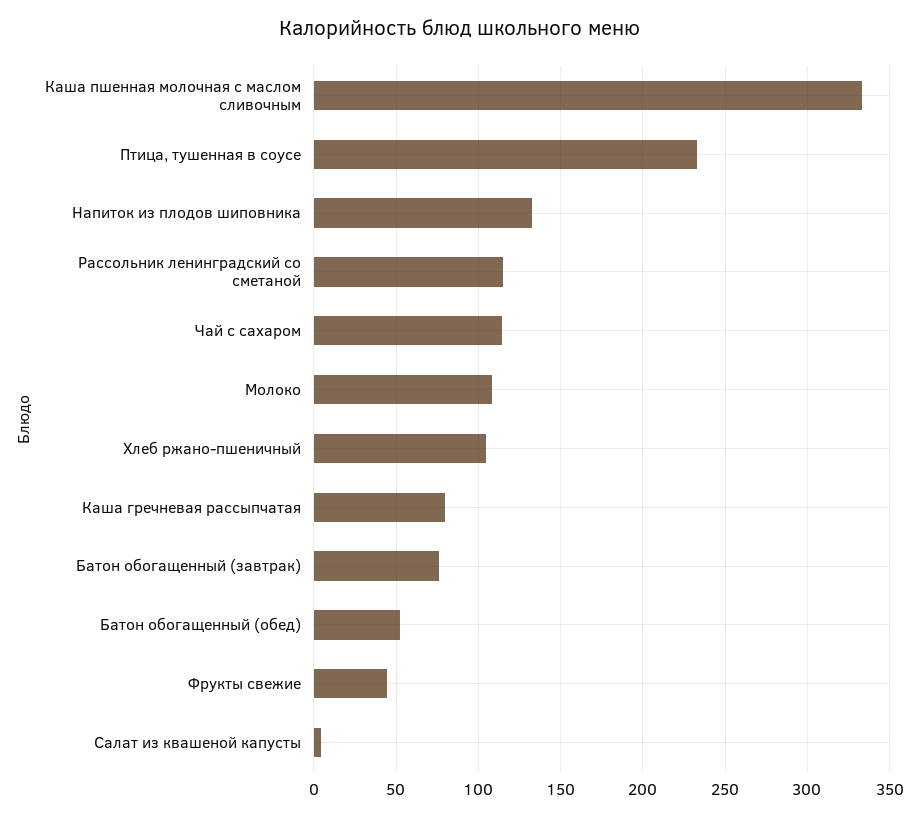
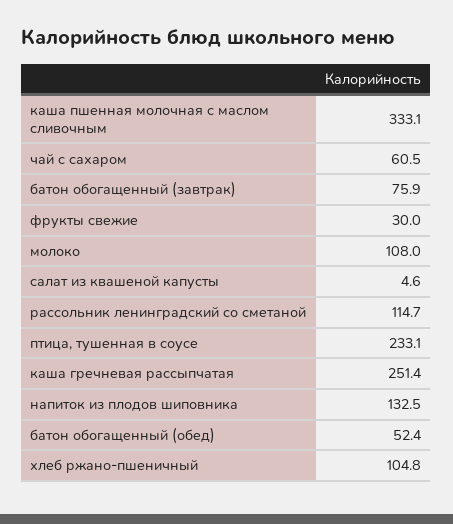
  {
    "Каша пшенная молочная с маслом сливочным": 333.1,
    "Птица, тушенная в соусе": 233.1,
    "Напиток из плодов шиповника": 132.5,
    "Рассольник ленинградский со сметаной": 114.7,
-   "Чай с сахаром": 115,
+   "Чай с сахаром": 60.5,
    "Молоко": 108,
    "Хлеб ржано-пшеничный": 104.8,
-   "Каша гречневая рассыпчатая": 80,
+   "Каша гречневая рассыпчатая": 251.4,
    "Батон обогащенный (завтрак)": 75.9,
    "Батон обогащенный (обед)": 52.4,
-   "Фрукты свежие": 45,
+   "Фрукты свежие": 30,
    "Салат из квашеной капусты": 4.6
  }

